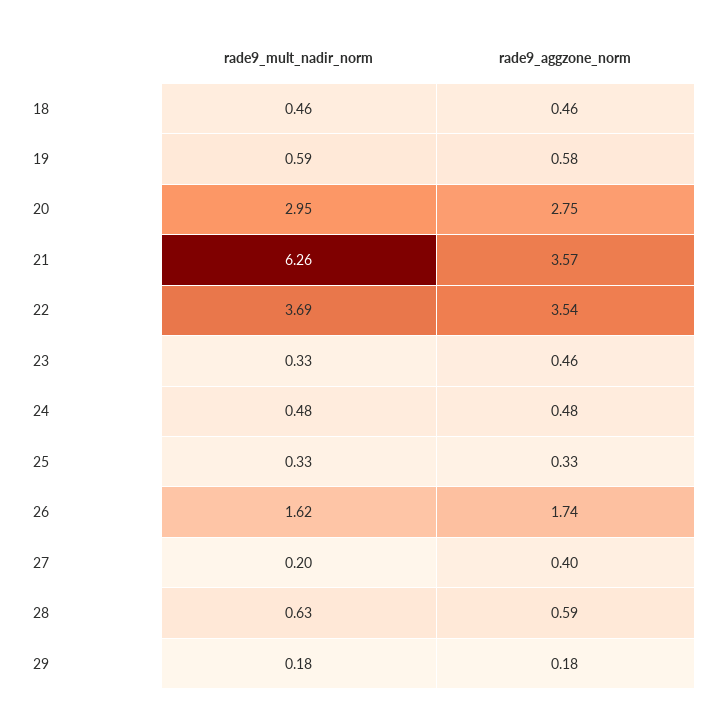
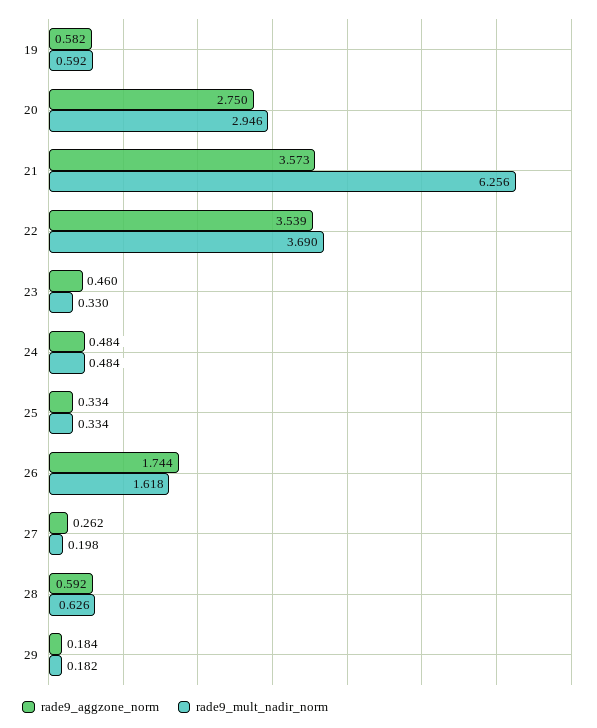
  {
    "rade9_mult_nadir_norm": {
-     "18": 0.46,
      "19": 0.592,
      "20": 2.946,
      "21": 6.256,
      "22": 3.69,
      "23": 0.33,
      "24": 0.484,
      "25": 0.334,
      "26": 1.618,
      "27": 0.198,
      "28": 0.626,
      "29": 0.182
    },
    "rade9_aggzone_norm": {
-     "18": 0.46,
      "19": 0.582,
      "20": 2.75,
      "21": 3.573,
      "22": 3.539,
      "23": 0.46,
      "24": 0.484,
      "25": 0.334,
      "26": 1.744,
-     "27": 0.4,
+     "27": 0.262,
      "28": 0.592,
      "29": 0.184
    }
  }

